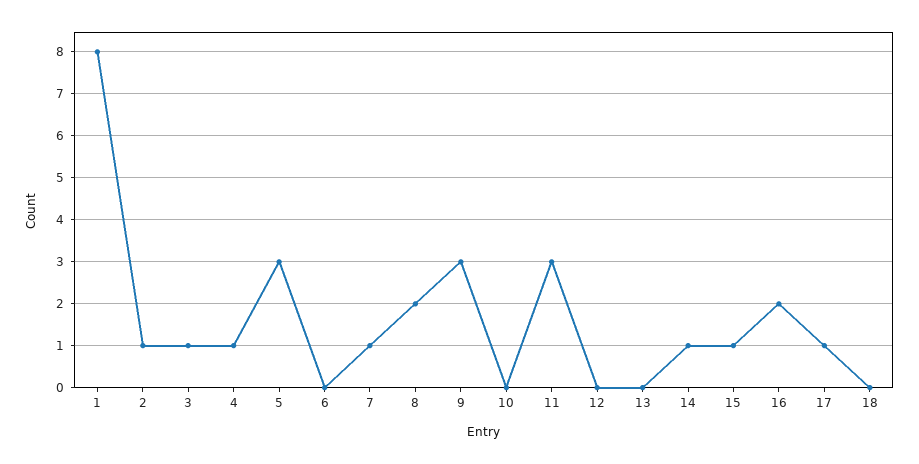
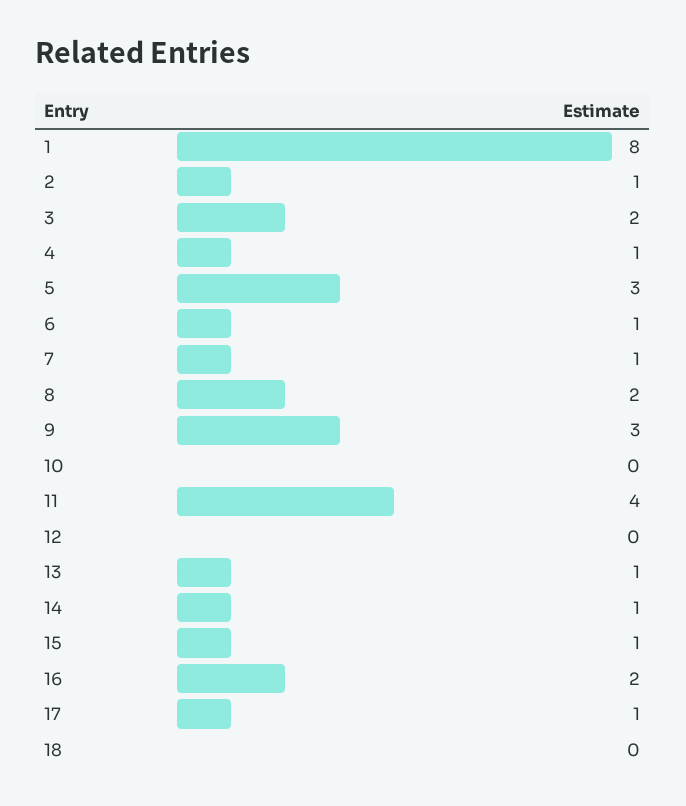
  {
    "1": 8,
    "2": 1,
-   "3": 1,
+   "3": 2,
    "4": 1,
    "5": 3,
-   "6": 0,
+   "6": 1,
    "7": 1,
    "8": 2,
    "9": 3,
    "10": 0,
-   "11": 3,
+   "11": 4,
    "12": 0,
-   "13": 0,
+   "13": 1,
    "14": 1,
    "15": 1,
    "16": 2,
    "17": 1,
    "18": 0
  }

